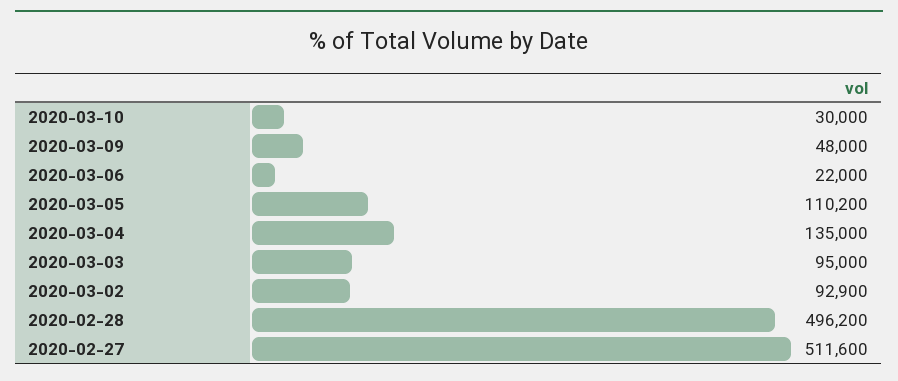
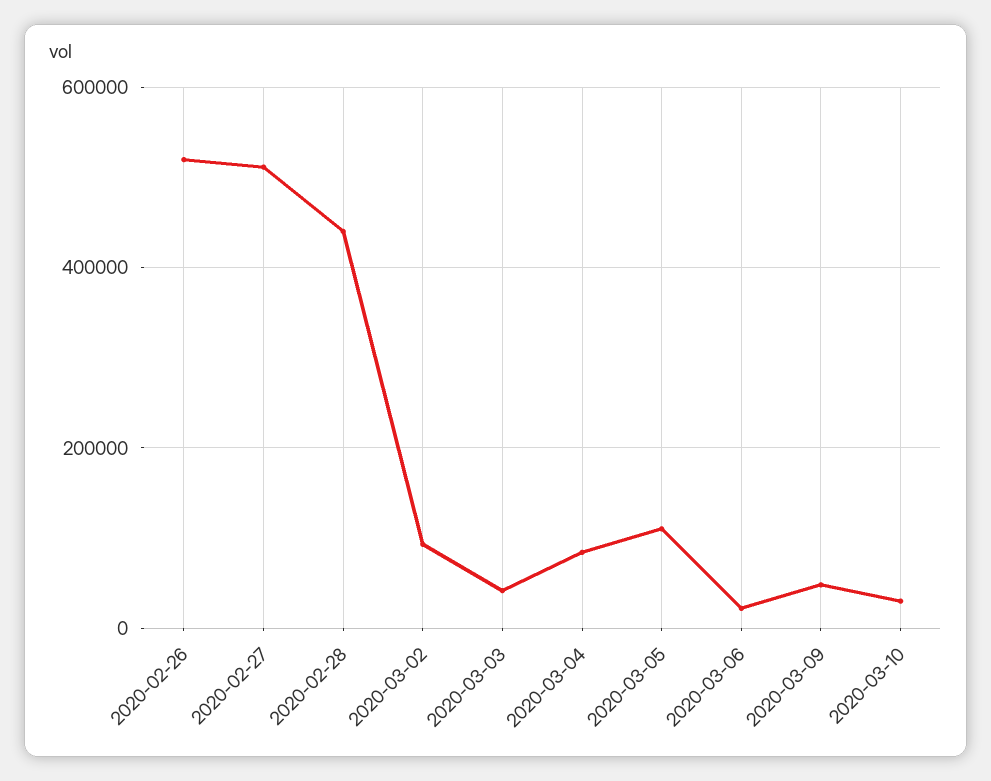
  {
    "2020-03-10": 30000,
    "2020-03-09": 48000,
    "2020-03-06": 22000,
    "2020-03-05": 110200,
-   "2020-03-04": 135000,
+   "2020-03-04": 80000,
-   "2020-03-03": 95000,
+   "2020-03-03": 40000,
    "2020-03-02": 92900,
-   "2020-02-28": 496200,
+   "2020-02-28": 440000,
-   "2020-02-27": 511600
+   "2020-02-27": 511600,
+   "2020-02-26": 520000
  }

